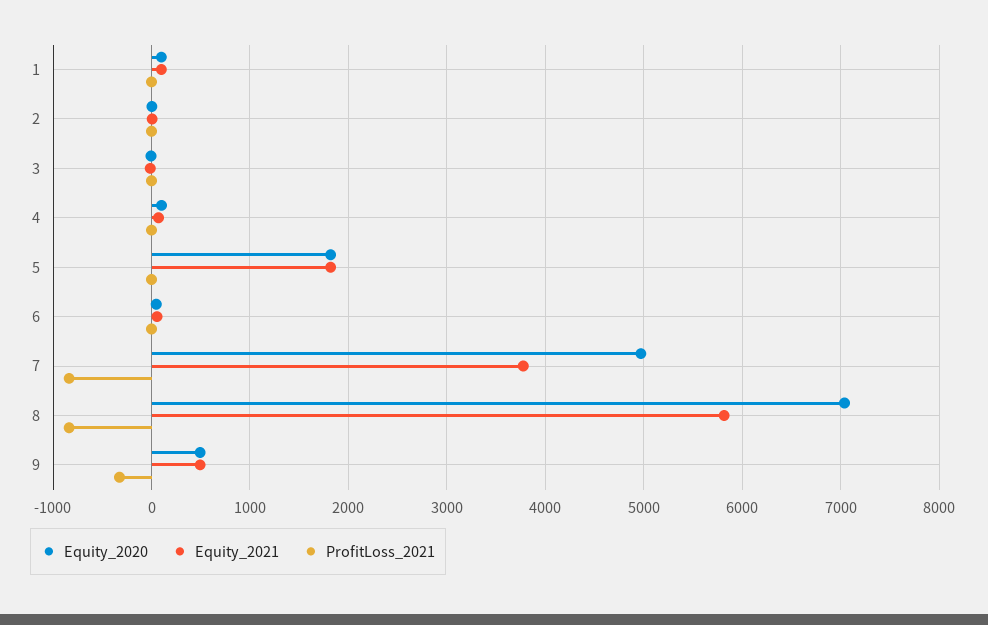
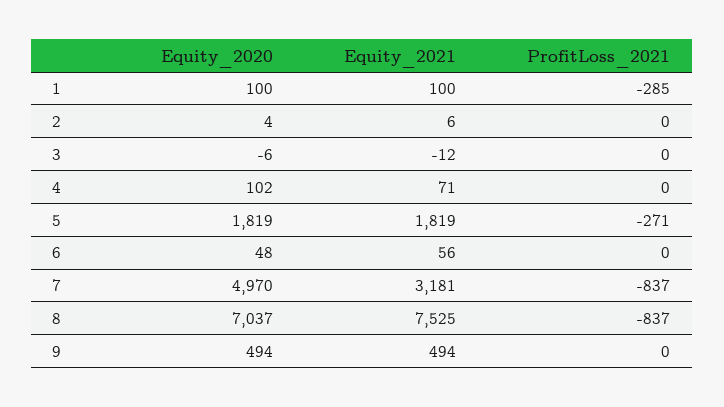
  {
    "Equity_2020": {
      "1": 100,
      "2": 4,
      "3": -6,
      "4": 102,
      "5": 1819,
      "6": 48,
      "7": 4970,
      "8": 7037,
      "9": 494
    },
    "Equity_2021": {
      "1": 100,
      "2": 6,
      "3": -12,
      "4": 71,
      "5": 1819,
      "6": 56,
-     "7": 3800,
+     "7": 3181,
-     "8": 5800,
+     "8": 7525,
      "9": 494
    },
    "ProfitLoss_2021": {
-     "1": 0,
+     "1": -285,
      "2": 0,
      "3": 0,
      "4": 0,
-     "5": 0,
+     "5": -271,
      "6": 0,
      "7": -837,
      "8": -837,
-     "9": -300
+     "9": 0
    }
  }

